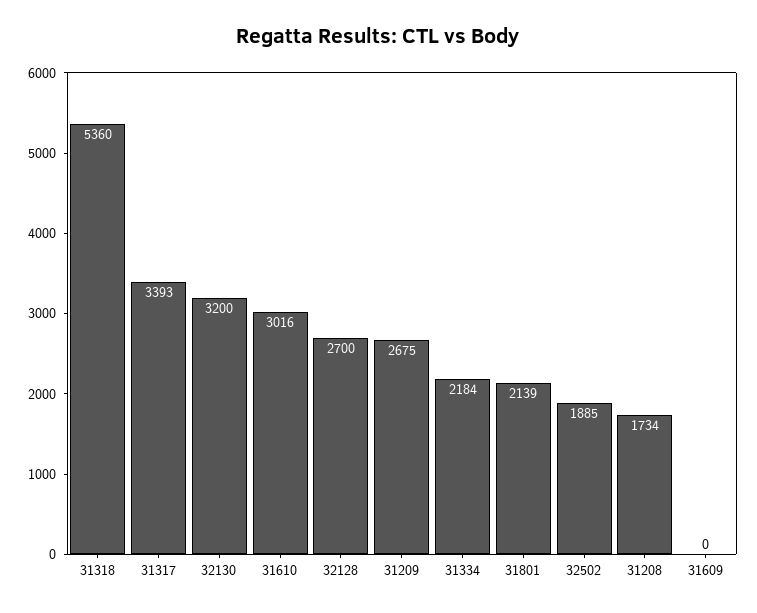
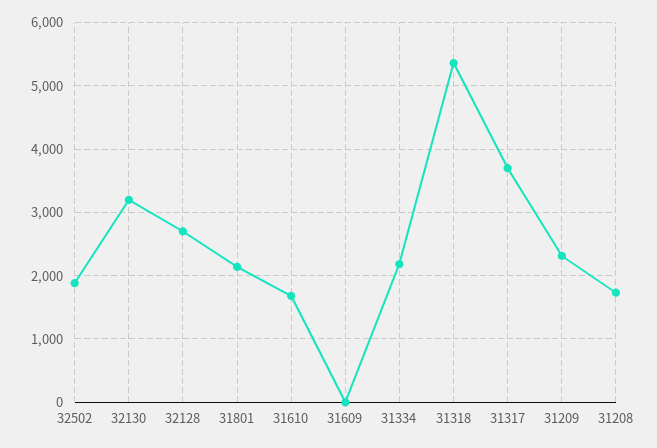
  {
    "31318": 5360,
-   "31317": 3393,
+   "31317": 3700,
    "32130": 3200,
-   "31610": 3016,
+   "31610": 1700,
    "32128": 2700,
-   "31209": 2675,
+   "31209": 2300,
    "31334": 2184,
    "31801": 2139,
    "32502": 1885,
    "31208": 1734,
    "31609": 0
  }

